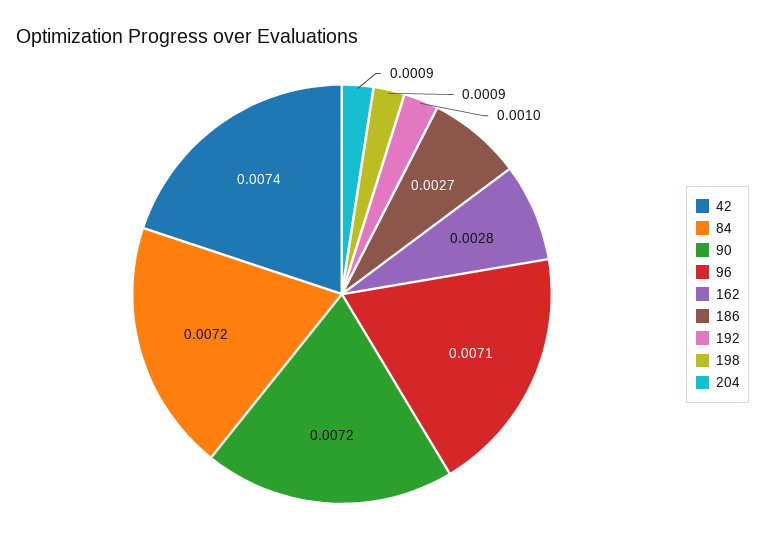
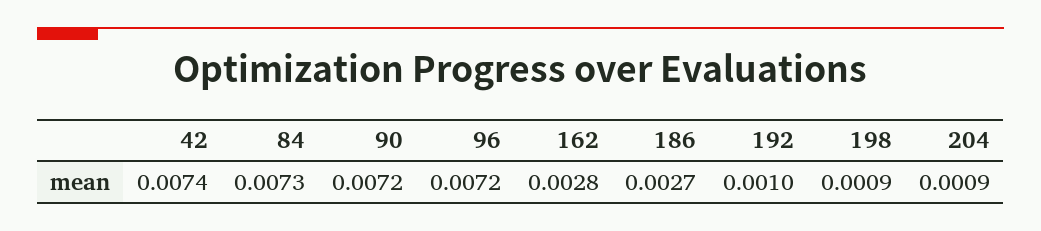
  {
    "42": 0.0074,
-   "84": 0.0072,
+   "84": 0.0073,
    "90": 0.0072,
-   "96": 0.0071,
+   "96": 0.0072,
    "162": 0.0028,
    "186": 0.0027,
    "192": 0.001,
    "198": 0.0009,
    "204": 0.0009
  }

